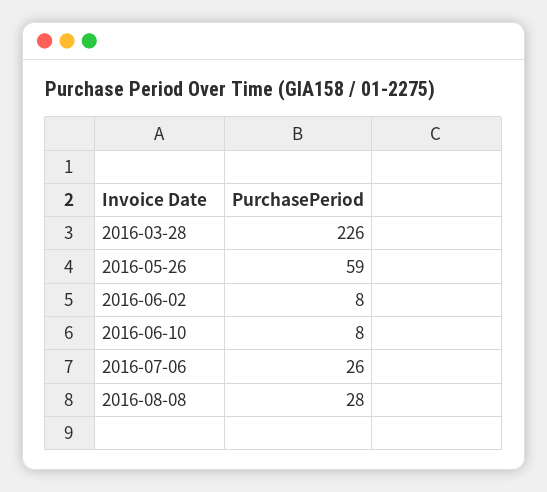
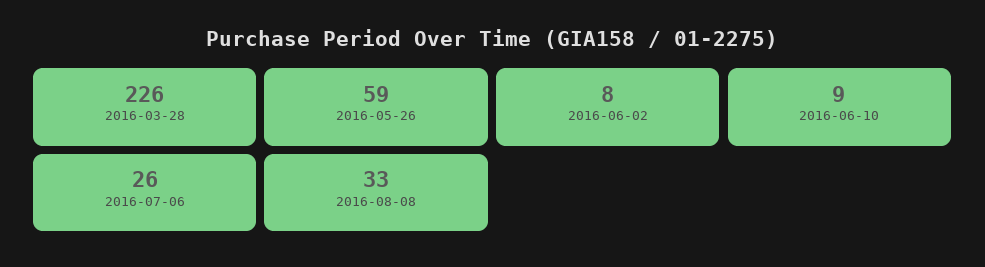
  {
    "2016-03-28": 226,
    "2016-05-26": 59,
    "2016-06-02": 8,
-   "2016-06-10": 8,
+   "2016-06-10": 9,
    "2016-07-06": 26,
-   "2016-08-08": 28
+   "2016-08-08": 33
  }

